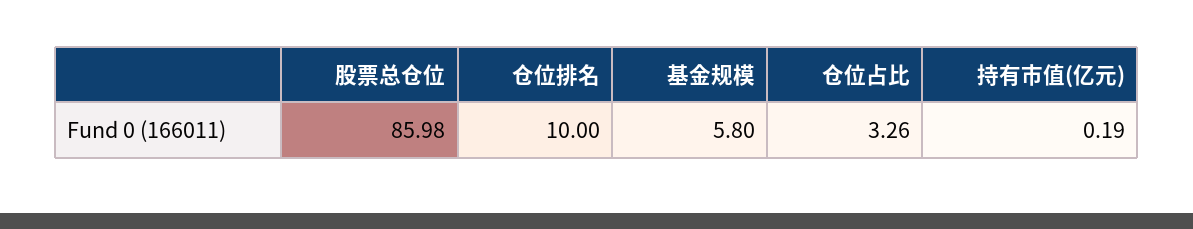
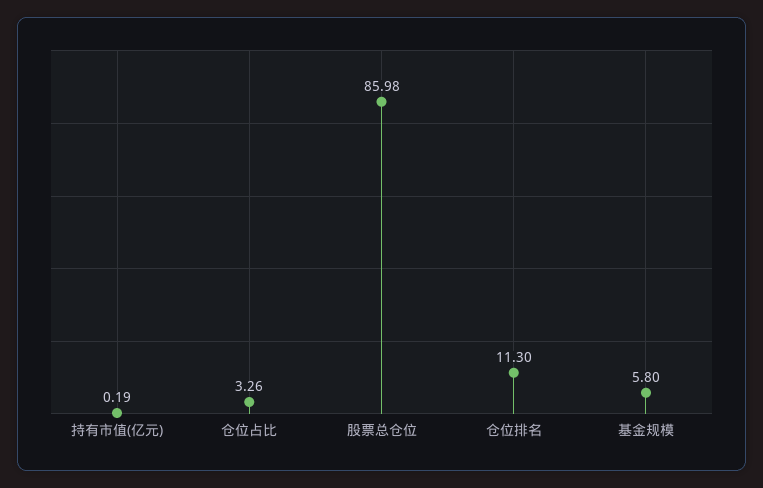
  {
    "股票总仓位": 85.98,
-   "仓位排名": 10,
+   "仓位排名": 11.3,
    "基金规模": 5.8,
    "仓位占比": 3.26,
    "持有市值(亿元)": 0.19
  }

